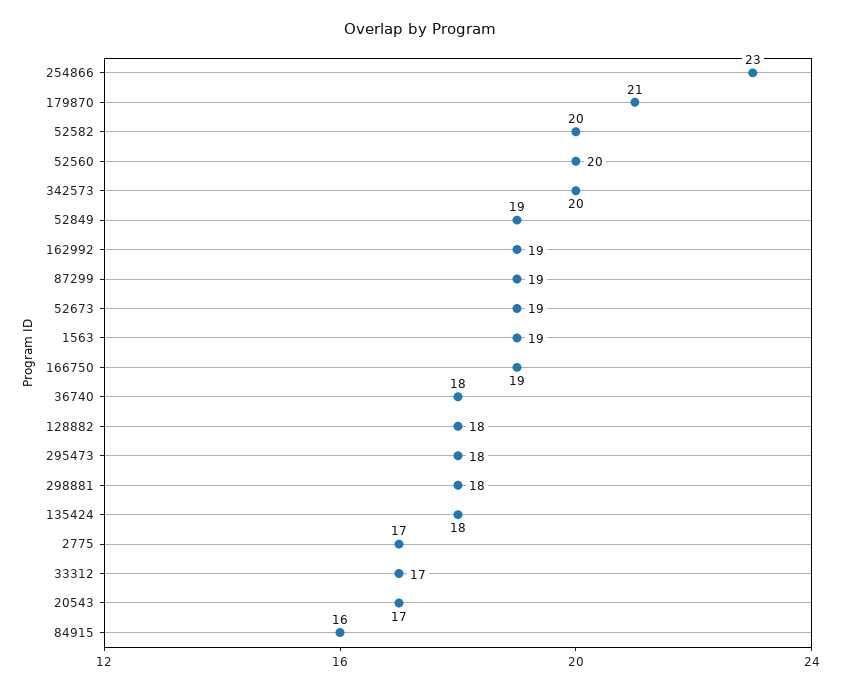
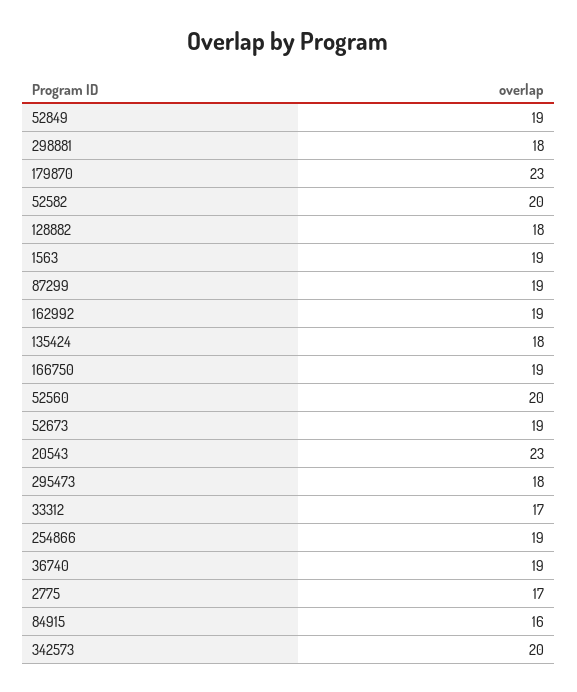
  {
-   "254866": 23,
+   "254866": 19,
-   "179870": 21,
+   "179870": 23,
    "52582": 20,
    "52560": 20,
    "342573": 20,
    "52849": 19,
    "162992": 19,
    "87299": 19,
    "52673": 19,
    "1563": 19,
    "166750": 19,
-   "36740": 18,
+   "36740": 19,
    "128882": 18,
    "295473": 18,
    "298881": 18,
    "135424": 18,
    "2775": 17,
    "33312": 17,
-   "20543": 17,
+   "20543": 23,
    "84915": 16
  }

